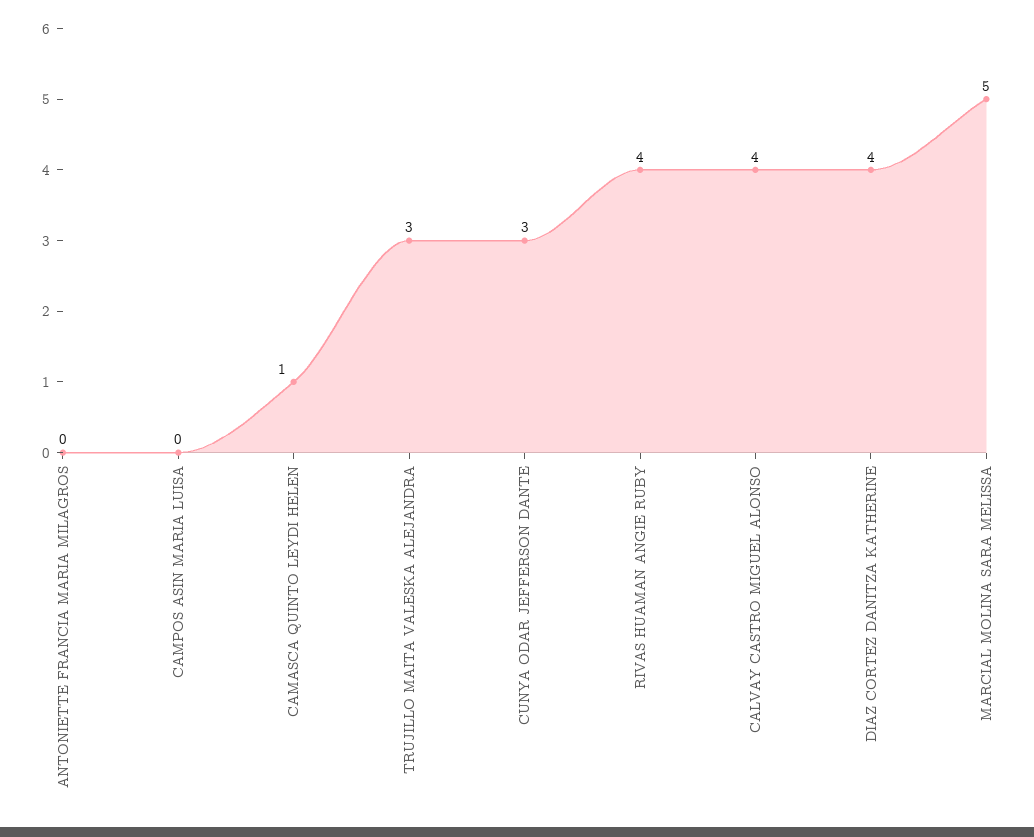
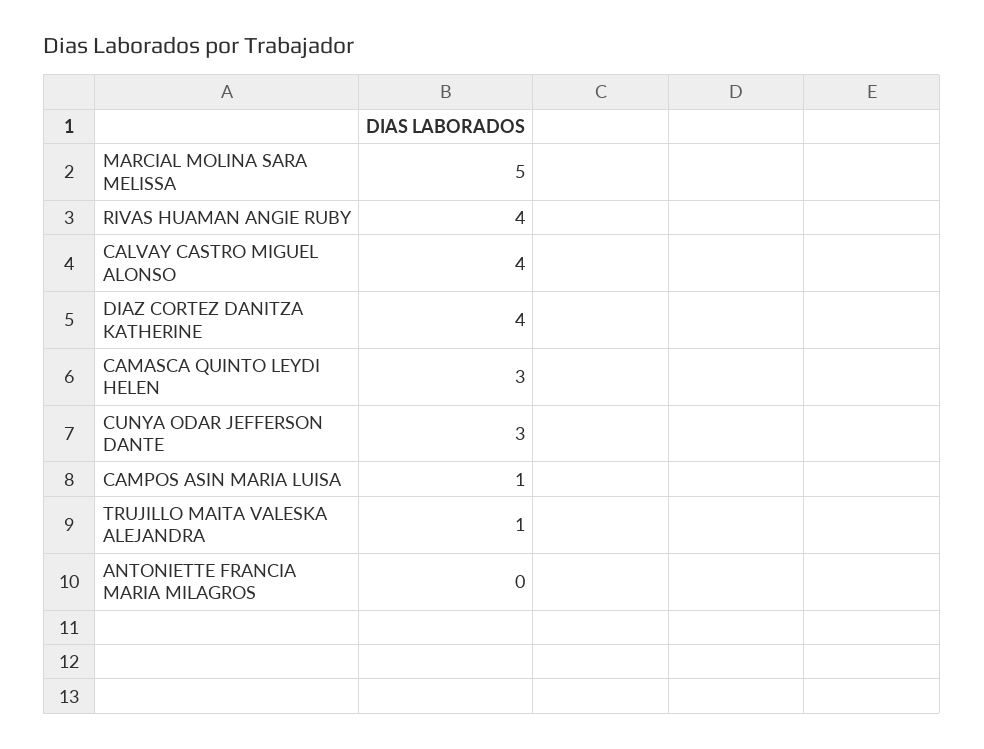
  {
    "ANTONIETTE FRANCIA MARIA MILAGROS": 0,
-   "CAMPOS ASIN MARIA LUISA": 0,
+   "CAMPOS ASIN MARIA LUISA": 1,
-   "CAMASCA QUINTO LEYDI HELEN": 1,
+   "CAMASCA QUINTO LEYDI HELEN": 3,
-   "TRUJILLO MAITA VALESKA ALEJANDRA": 3,
+   "TRUJILLO MAITA VALESKA ALEJANDRA": 1,
    "CUNYA ODAR JEFFERSON DANTE": 3,
    "RIVAS HUAMAN ANGIE RUBY": 4,
    "CALVAY CASTRO MIGUEL ALONSO": 4,
    "DIAZ CORTEZ DANITZA KATHERINE": 4,
    "MARCIAL MOLINA SARA MELISSA": 5
  }

